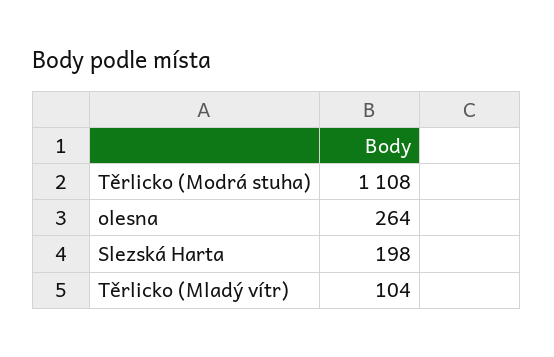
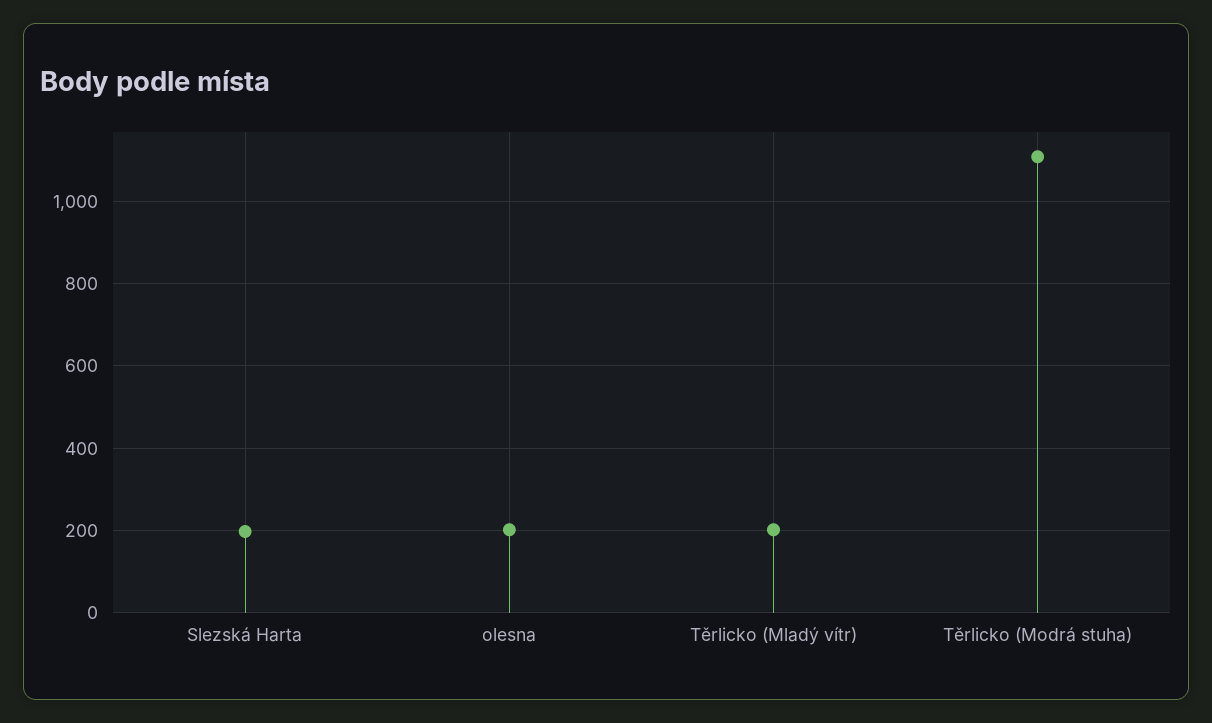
  {
    "Těrlicko (Modrá stuha)": 1108,
-   "olesna": 264,
+   "olesna": 200,
    "Slezská Harta": 198,
-   "Těrlicko (Mladý vítr)": 104
+   "Těrlicko (Mladý vítr)": 200
  }

